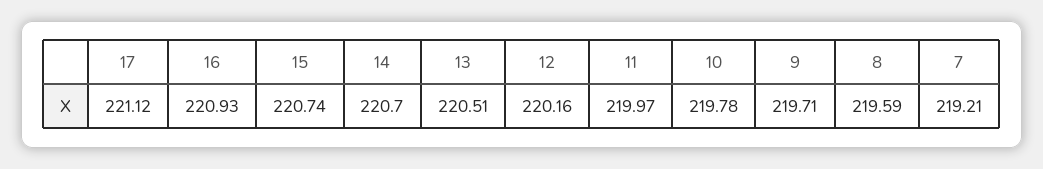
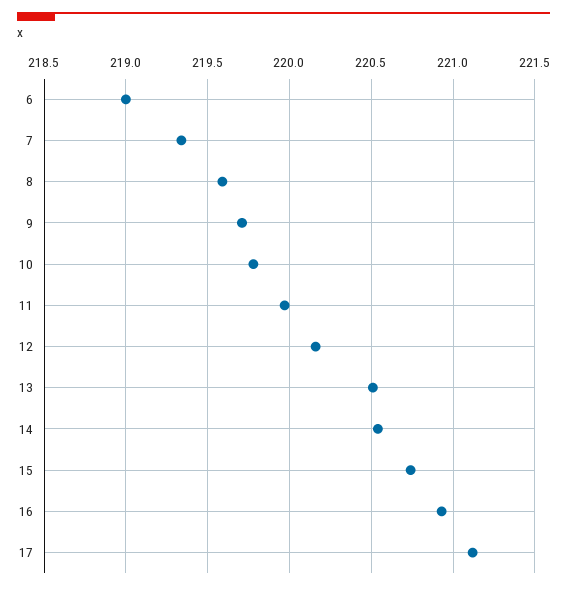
  {
    "17": 221.12,
    "16": 220.93,
    "15": 220.74,
-   "14": 220.7,
+   "14": 220.55,
    "13": 220.51,
    "12": 220.16,
    "11": 219.97,
    "10": 219.78,
    "9": 219.71,
    "8": 219.59,
-   "7": 219.21
+   "7": 219.35,
+   "6": 219
  }

